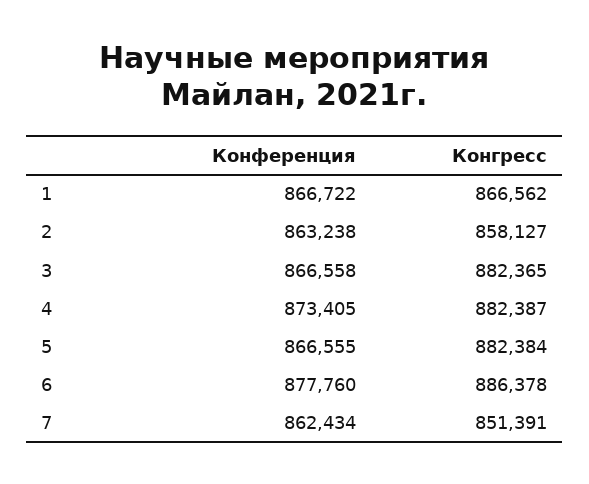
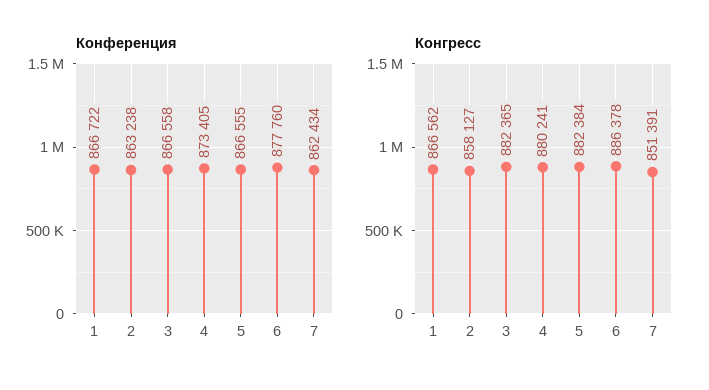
  {
    "Конференция": {
      "1": 866722,
      "2": 863238,
      "3": 866558,
      "4": 873405,
      "5": 866555,
      "6": 877760,
      "7": 862434
    },
    "Конгресс": {
      "1": 866562,
      "2": 858127,
      "3": 882365,
-     "4": 882387,
+     "4": 880241,
      "5": 882384,
      "6": 886378,
      "7": 851391
    }
  }

